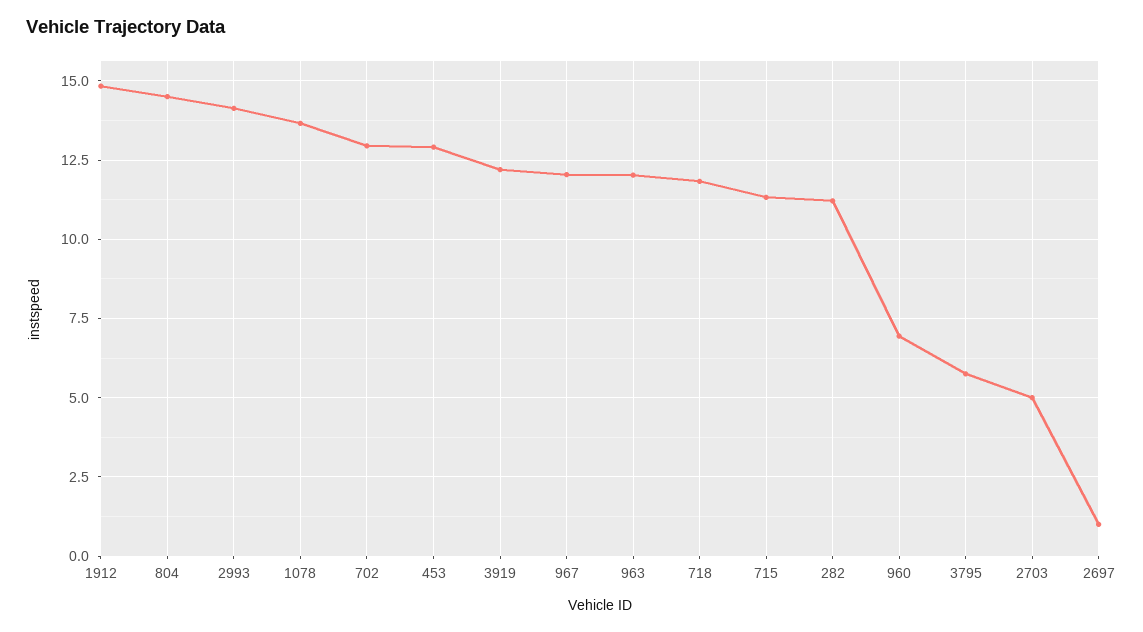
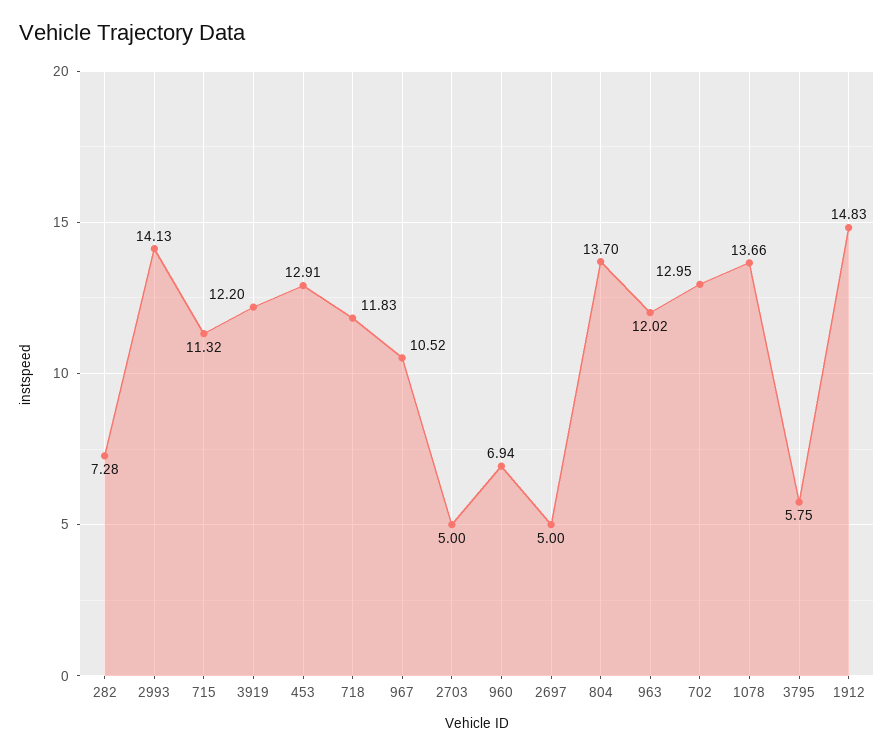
  {
    "1912": 14.83,
-   "804": 14.5,
+   "804": 13.7,
    "2993": 14.13,
    "1078": 13.66,
    "702": 12.95,
    "453": 12.91,
    "3919": 12.2,
-   "967": 12,
+   "967": 10.52,
    "963": 12.02,
    "718": 11.83,
    "715": 11.32,
-   "282": 11.25,
+   "282": 7.28,
    "960": 6.94,
    "3795": 5.75,
    "2703": 5,
-   "2697": 1
+   "2697": 5
  }

